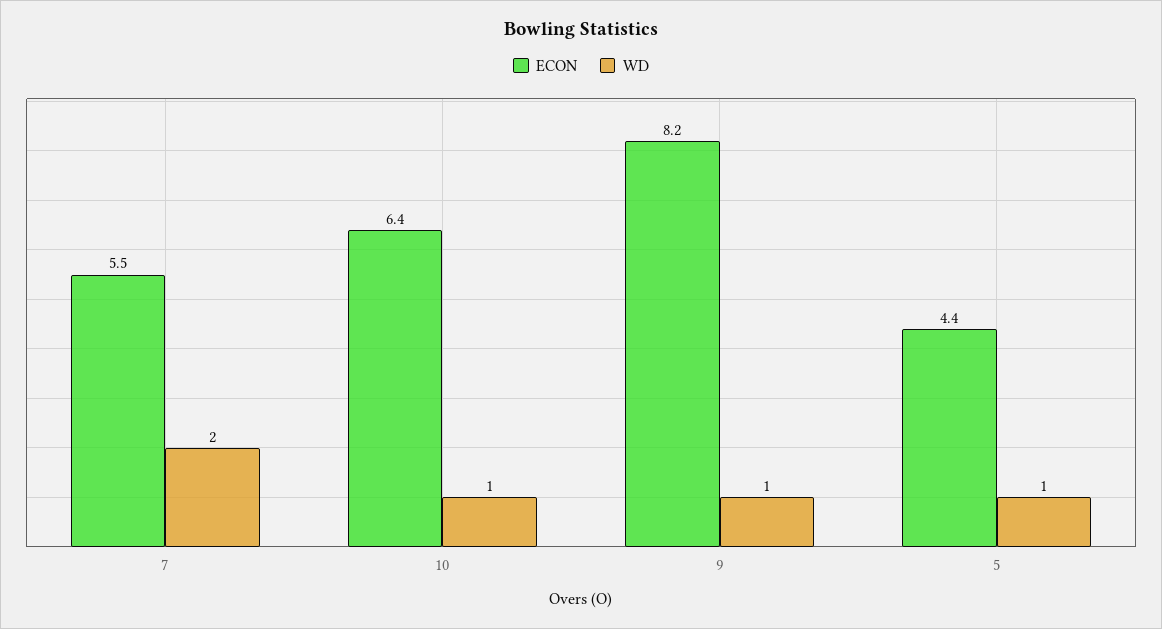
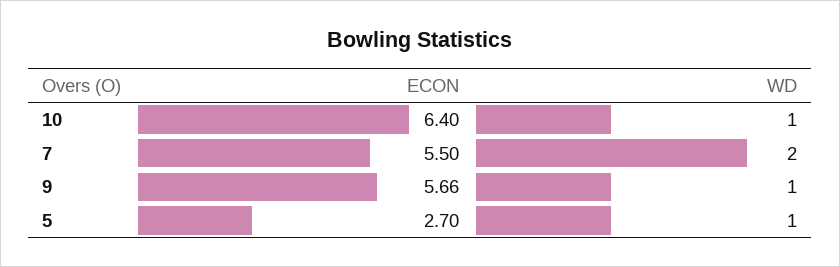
  {
    "ECON": {
      "7": 5.5,
      "10": 6.4,
-     "9": 8.2,
+     "9": 5.66,
-     "5": 4.4
+     "5": 2.7
    },
    "WD": {
      "7": 2,
      "10": 1,
      "9": 1,
      "5": 1
    }
  }

